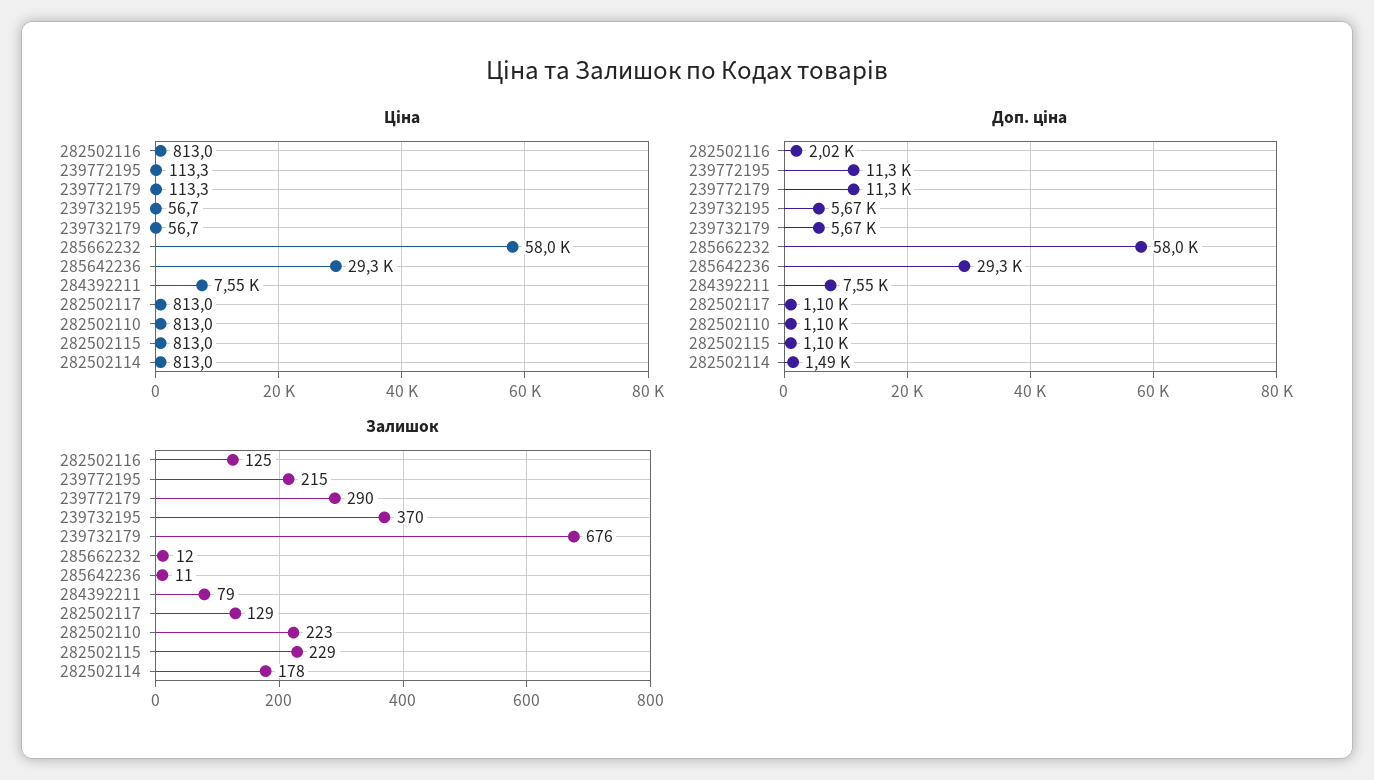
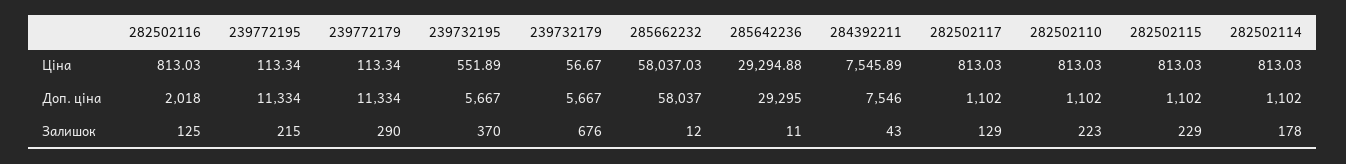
  {
    "Ціна": {
      "282502116": 813.03,
      "239772195": 113.34,
      "239772179": 113.34,
-     "239732195": 56.7,
+     "239732195": 551.89,
      "239732179": 56.67,
      "285662232": 58037.03,
      "285642236": 29294.88,
      "284392211": 7545.89,
      "282502117": 813.03,
      "282502110": 813.03,
      "282502115": 813.03,
      "282502114": 813.03
    },
    "Доп. ціна": {
      "282502116": 2018,
      "239772195": 11334,
      "239772179": 11334,
      "239732195": 5667,
      "239732179": 5667,
      "285662232": 58037,
      "285642236": 29295,
      "284392211": 7546,
      "282502117": 1102,
      "282502110": 1102,
      "282502115": 1102,
-     "282502114": 1490
+     "282502114": 1102
    },
    "Залишок": {
      "282502116": 125,
      "239772195": 215,
      "239772179": 290,
      "239732195": 370,
      "239732179": 676,
      "285662232": 12,
      "285642236": 11,
-     "284392211": 79,
+     "284392211": 43,
      "282502117": 129,
      "282502110": 223,
      "282502115": 229,
      "282502114": 178
    }
  }

